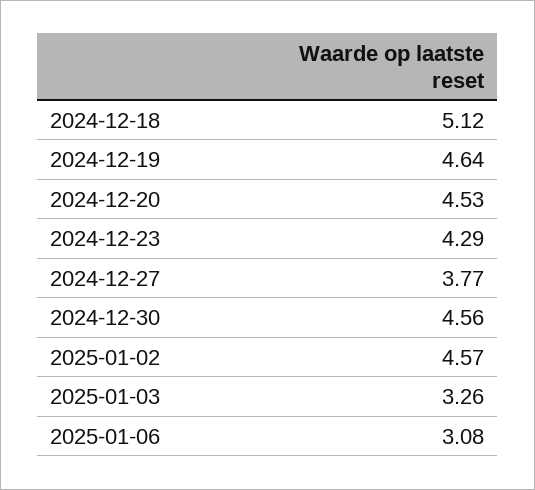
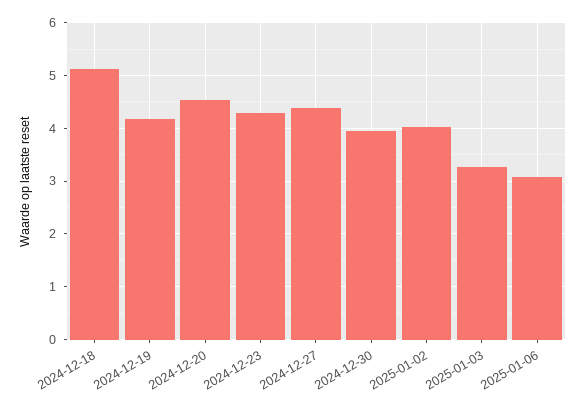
  {
    "2024-12-18": 5.12,
-   "2024-12-19": 4.64,
+   "2024-12-19": 4.2,
    "2024-12-20": 4.53,
    "2024-12-23": 4.29,
-   "2024-12-27": 3.77,
+   "2024-12-27": 4.4,
-   "2024-12-30": 4.56,
+   "2024-12-30": 4,
-   "2025-01-02": 4.57,
+   "2025-01-02": 4,
    "2025-01-03": 3.26,
    "2025-01-06": 3.08
  }

